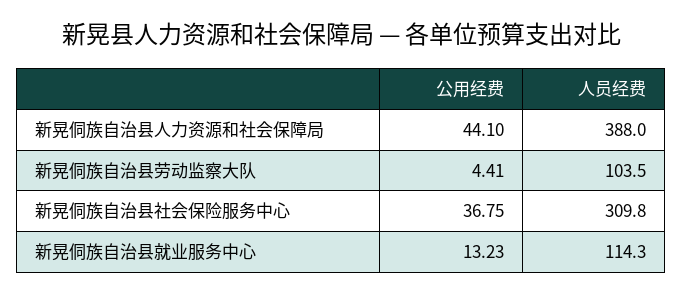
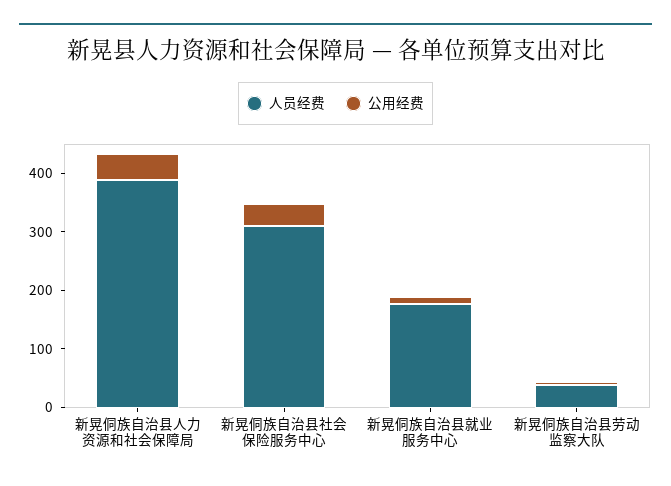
  {
    "公用经费": {
      "新晃侗族自治县人力资源和社会保障局": 44.1,
      "新晃侗族自治县劳动监察大队": 4.41,
      "新晃侗族自治县社会保险服务中心": 36.75,
      "新晃侗族自治县就业服务中心": 13.23
    },
    "人员经费": {
      "新晃侗族自治县人力资源和社会保障局": 388,
-     "新晃侗族自治县劳动监察大队": 103.5,
+     "新晃侗族自治县劳动监察大队": 40,
      "新晃侗族自治县社会保险服务中心": 309.8,
-     "新晃侗族自治县就业服务中心": 114.3
+     "新晃侗族自治县就业服务中心": 180
    }
  }

